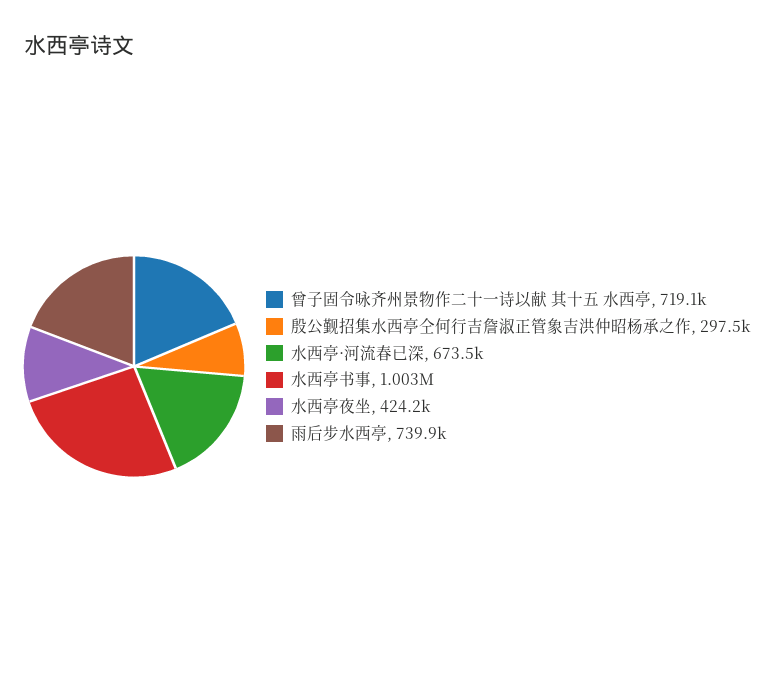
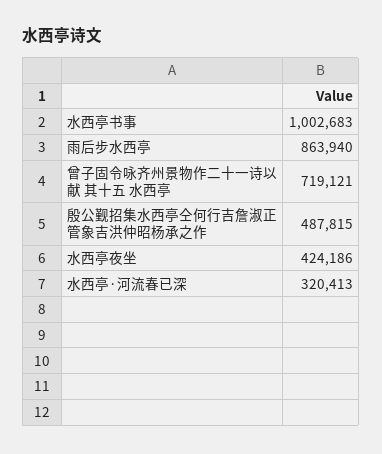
  {
    "曾子固令咏齐州景物作二十一诗以献 其十五 水西亭": 719121,
-   "殷公觐招集水西亭仝何行吉詹淑正管象吉洪仲昭杨承之作": 297500,
+   "殷公觐招集水西亭仝何行吉詹淑正管象吉洪仲昭杨承之作": 487815,
-   "水西亭·河流春已深": 673500,
+   "水西亭·河流春已深": 320413,
    "水西亭书事": 1002683,
    "水西亭夜坐": 424186,
-   "雨后步水西亭": 739900
+   "雨后步水西亭": 863940
  }

